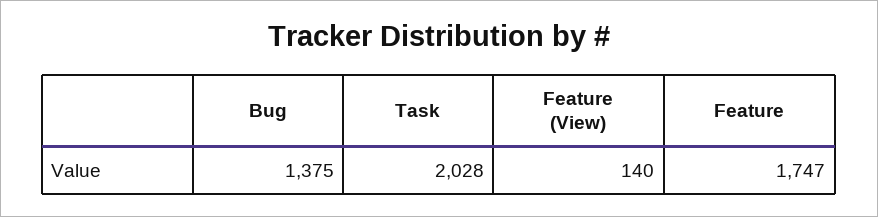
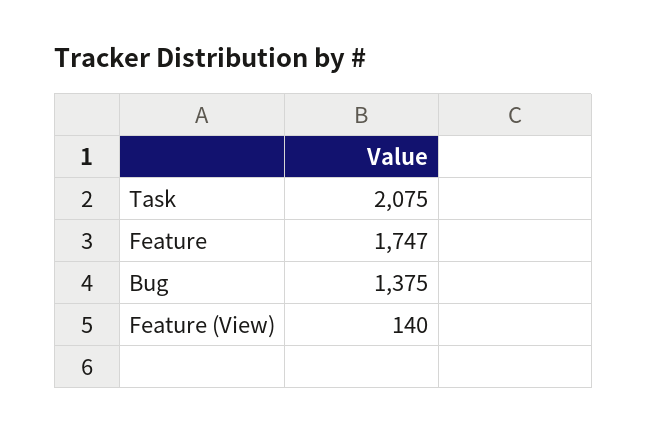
  {
    "Bug": 1375,
-   "Task": 2028,
+   "Task": 2075,
    "Feature (View)": 140,
    "Feature": 1747
  }

